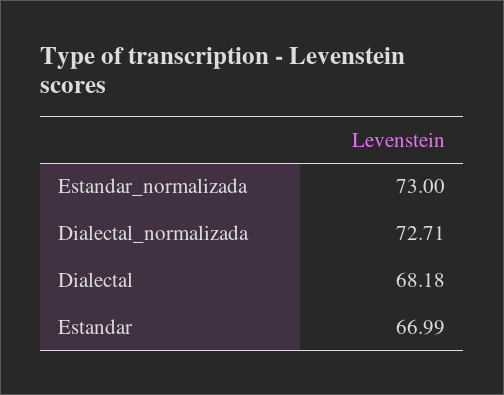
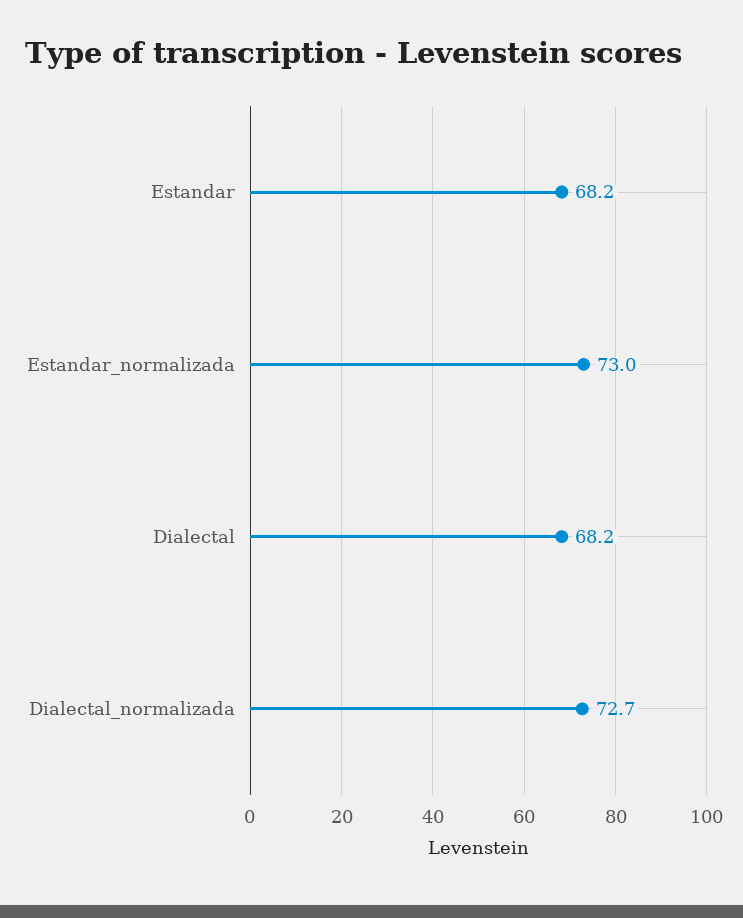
  {
    "Estandar_normalizada": 73,
    "Dialectal_normalizada": 72.71,
    "Dialectal": 68.18,
-   "Estandar": 66.99
+   "Estandar": 68.2
  }

